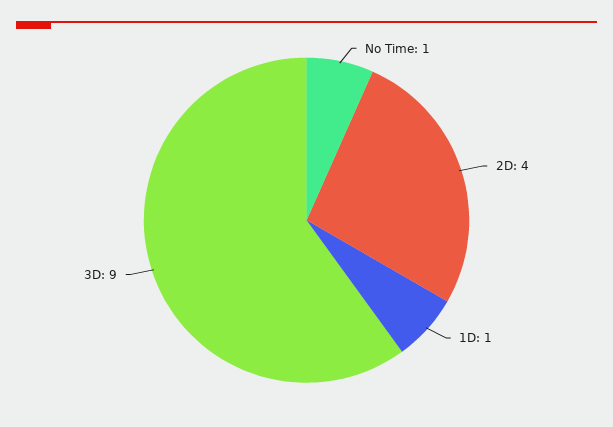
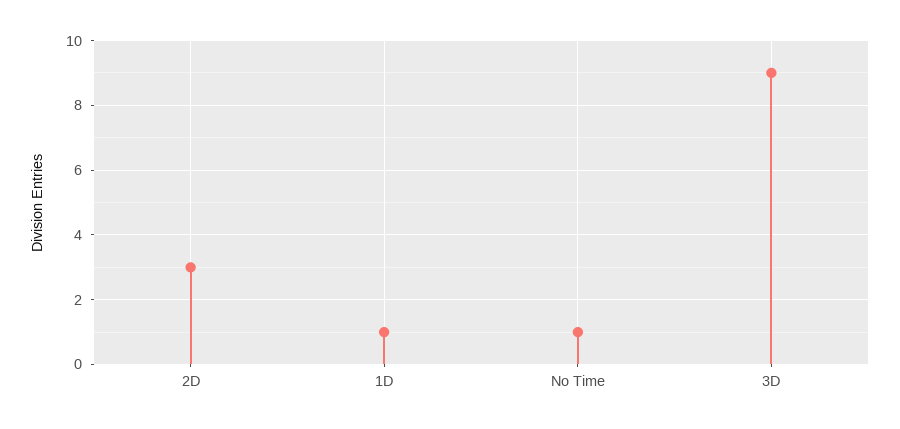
  {
    "No Time": 1,
-   "2D": 4,
+   "2D": 3,
    "1D": 1,
    "3D": 9
  }

